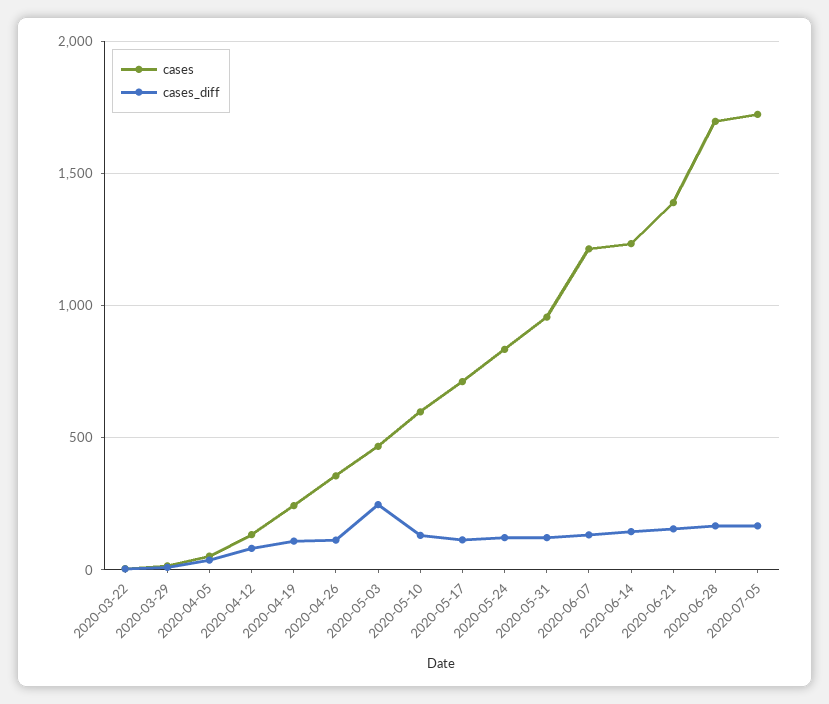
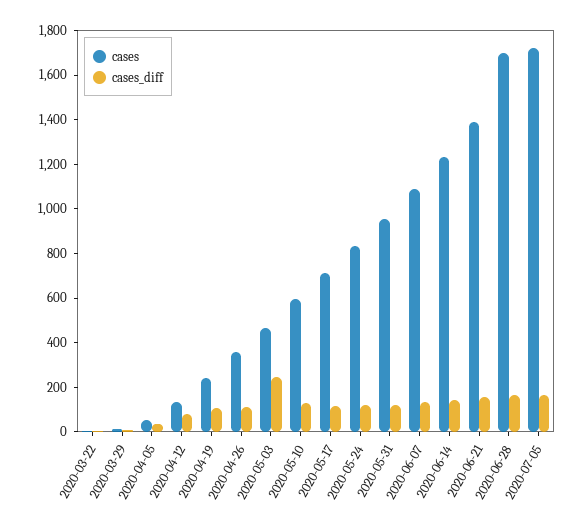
  {
    "cases": {
      "2020-03-22": 0,
      "2020-03-29": 0,
      "2020-04-05": 50,
      "2020-04-12": 150,
      "2020-04-19": 250,
      "2020-04-26": 350,
      "2020-05-03": 450,
      "2020-05-10": 600,
      "2020-05-17": 700,
      "2020-05-24": 850,
      "2020-05-31": 950,
-     "2020-06-07": 1200,
+     "2020-06-07": 1100,
      "2020-06-14": 1250,
      "2020-06-21": 1400,
      "2020-06-28": 1700,
      "2020-07-05": 1700
    },
    "cases_diff": {
      "2020-03-22": 0,
      "2020-03-29": 0,
      "2020-04-05": 50,
      "2020-04-12": 100,
      "2020-04-19": 100,
      "2020-04-26": 100,
      "2020-05-03": 250,
      "2020-05-10": 150,
      "2020-05-17": 100,
      "2020-05-24": 100,
      "2020-05-31": 100,
      "2020-06-07": 150,
      "2020-06-14": 150,
      "2020-06-21": 150,
      "2020-06-28": 150,
      "2020-07-05": 150
    }
  }

